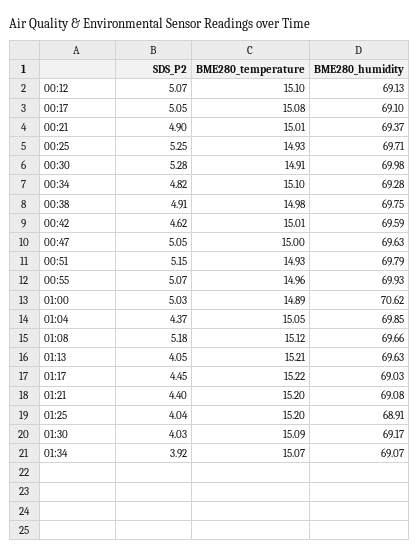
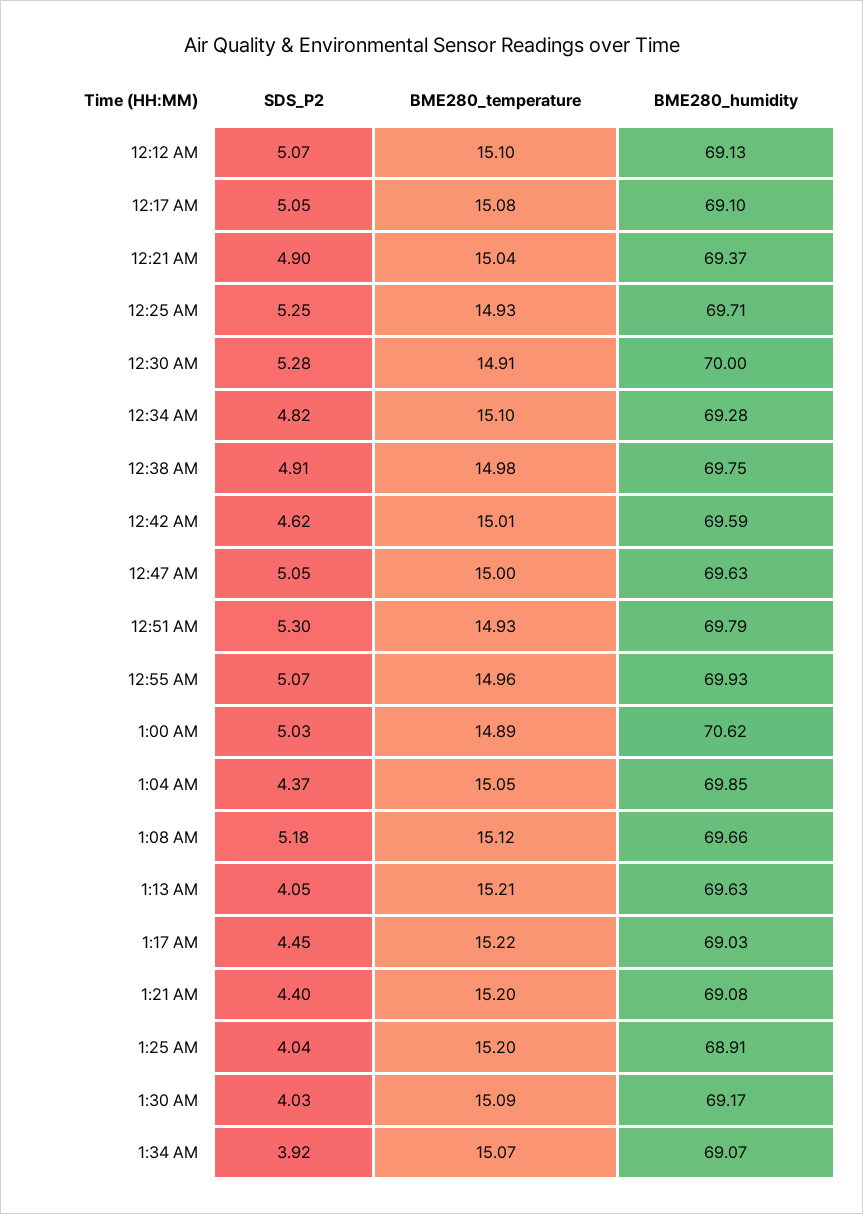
  {
    "SDS_P2": {
      "00:12": 5.07,
      "00:17": 5.05,
      "00:21": 4.9,
      "00:25": 5.25,
      "00:30": 5.28,
      "00:34": 4.82,
      "00:38": 4.91,
      "00:42": 4.62,
      "00:47": 5.05,
-     "00:51": 5.15,
+     "00:51": 5.3,
      "00:55": 5.07,
      "01:00": 5.03,
      "01:04": 4.37,
      "01:08": 5.18,
      "01:13": 4.05,
      "01:17": 4.45,
      "01:21": 4.4,
      "01:25": 4.04,
      "01:30": 4.03,
      "01:34": 3.92
    },
    "BME280_temperature": {
      "00:12": 15.1,
      "00:17": 15.08,
-     "00:21": 15.01,
+     "00:21": 15.04,
      "00:25": 14.93,
      "00:30": 14.91,
      "00:34": 15.1,
      "00:38": 14.98,
      "00:42": 15.01,
      "00:47": 15,
      "00:51": 14.93,
      "00:55": 14.96,
      "01:00": 14.89,
      "01:04": 15.05,
      "01:08": 15.12,
      "01:13": 15.21,
      "01:17": 15.22,
      "01:21": 15.2,
      "01:25": 15.2,
      "01:30": 15.09,
      "01:34": 15.07
    },
    "BME280_humidity": {
      "00:12": 69.13,
      "00:17": 69.1,
      "00:21": 69.37,
      "00:25": 69.71,
-     "00:30": 69.98,
+     "00:30": 70,
      "00:34": 69.28,
      "00:38": 69.75,
      "00:42": 69.59,
      "00:47": 69.63,
      "00:51": 69.79,
      "00:55": 69.93,
      "01:00": 70.62,
      "01:04": 69.85,
      "01:08": 69.66,
      "01:13": 69.63,
      "01:17": 69.03,
      "01:21": 69.08,
      "01:25": 68.91,
      "01:30": 69.17,
      "01:34": 69.07
    }
  }

